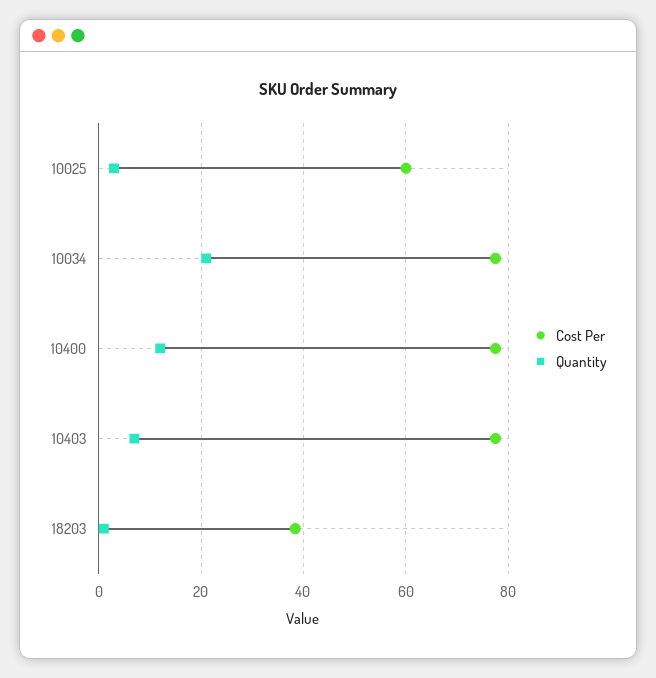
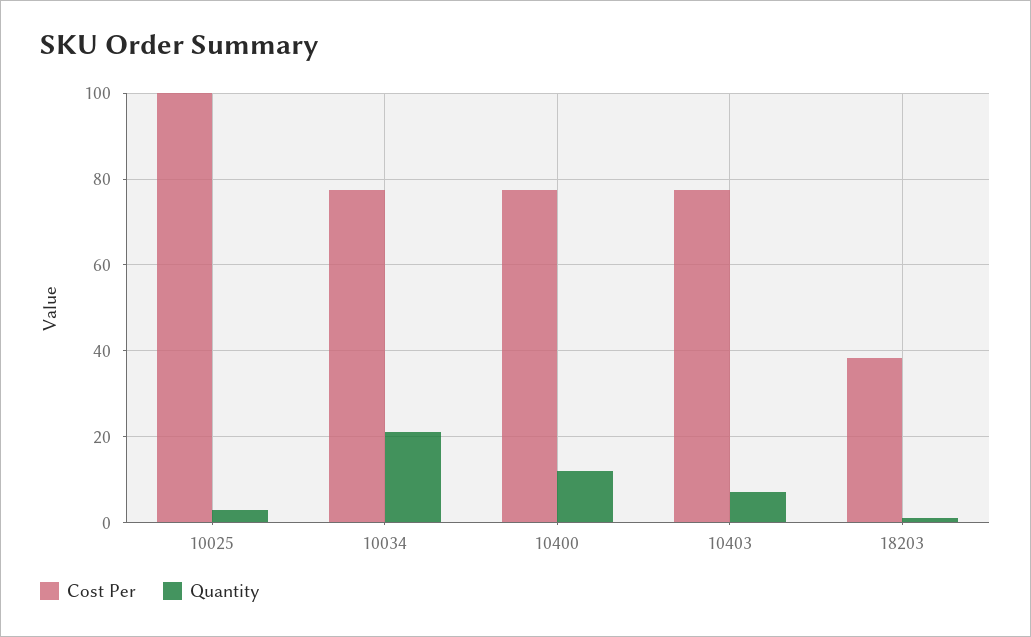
  {
    "Cost Per": {
-     "10025": 60,
+     "10025": 100,
      "10034": 78,
      "10400": 78,
      "10403": 78,
      "18203": 38
    },
    "Quantity": {
      "10025": 4,
      "10034": 22,
      "10400": 12,
      "10403": 8,
      "18203": 2
    }
  }

